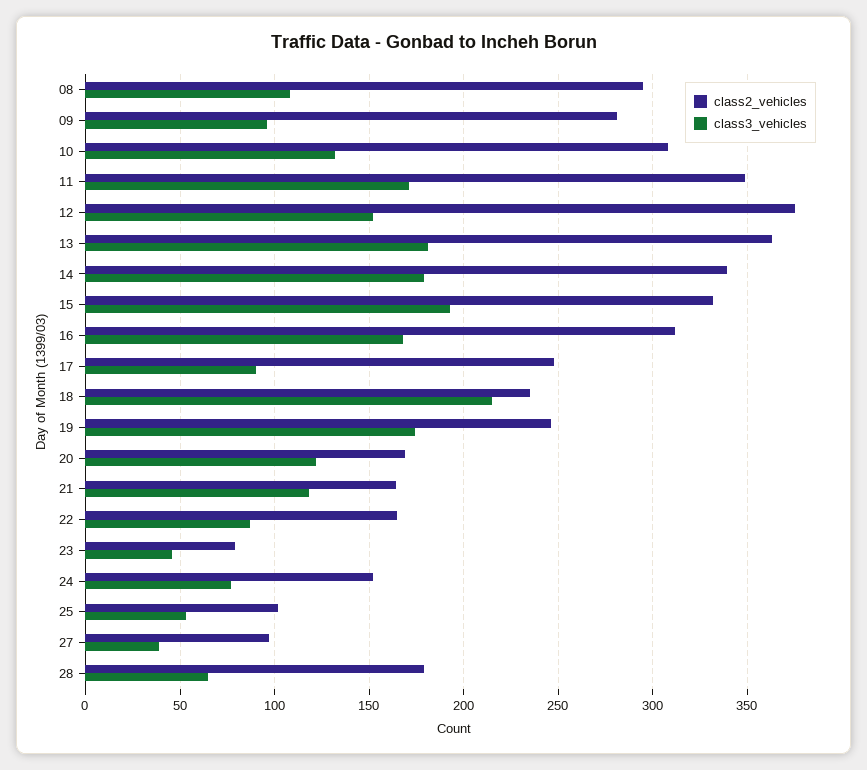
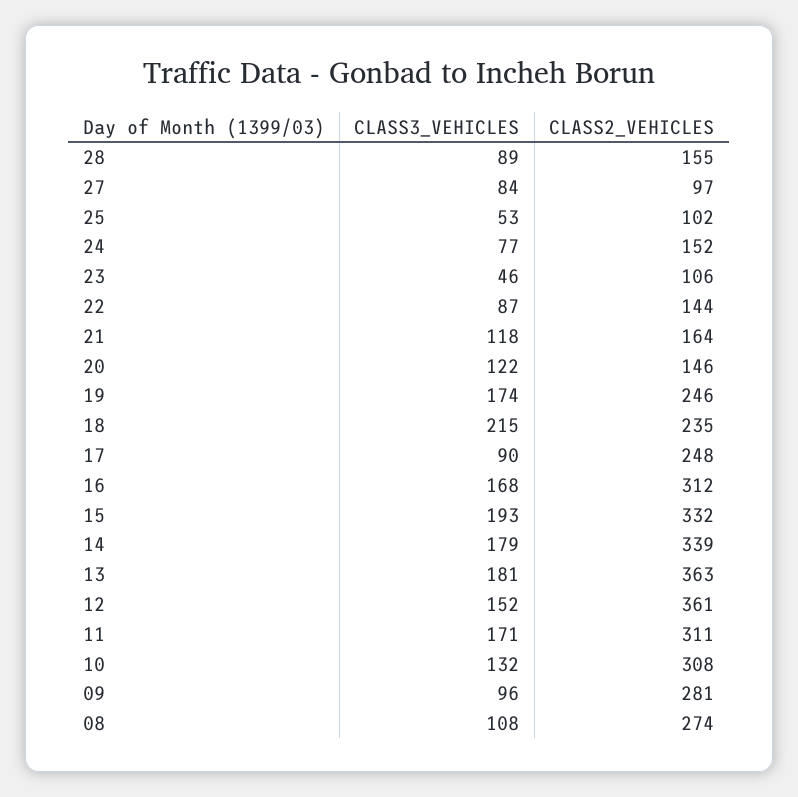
  {
    "class2_vehicles": {
-     "08": 295,
+     "08": 274,
      "09": 281,
      "10": 308,
-     "11": 350,
+     "11": 311,
-     "12": 375,
+     "12": 361,
      "13": 363,
      "14": 339,
      "15": 332,
      "16": 312,
      "17": 248,
      "18": 235,
      "19": 246,
-     "20": 170,
+     "20": 146,
      "21": 164,
-     "22": 165,
+     "22": 144,
-     "23": 80,
+     "23": 106,
      "24": 152,
      "25": 102,
      "27": 97,
-     "28": 180
+     "28": 155
    },
    "class3_vehicles": {
      "08": 108,
      "09": 96,
      "10": 132,
      "11": 171,
      "12": 152,
      "13": 181,
      "14": 179,
      "15": 193,
      "16": 168,
      "17": 90,
      "18": 215,
      "19": 174,
      "20": 122,
      "21": 118,
      "22": 87,
      "23": 46,
      "24": 77,
      "25": 53,
-     "27": 40,
+     "27": 84,
-     "28": 65
+     "28": 89
    }
  }

